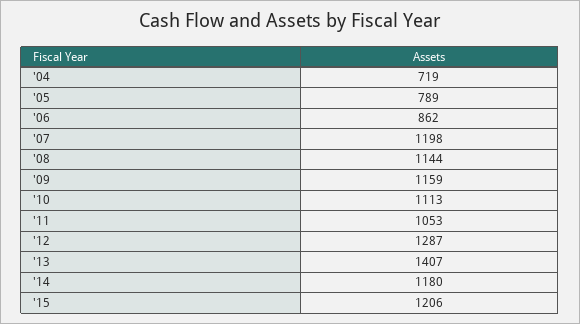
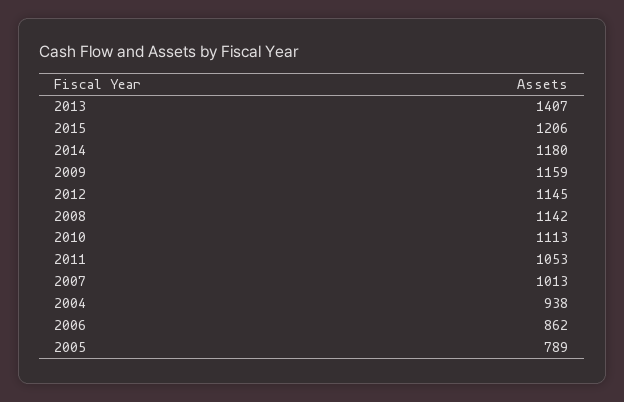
  {
-   "'04": 719,
+   "'04": 938,
    "'05": 789,
    "'06": 862,
-   "'07": 1198,
+   "'07": 1013,
-   "'08": 1144,
+   "'08": 1142,
    "'09": 1159,
    "'10": 1113,
    "'11": 1053,
-   "'12": 1287,
+   "'12": 1145,
    "'13": 1407,
    "'14": 1180,
    "'15": 1206
  }

